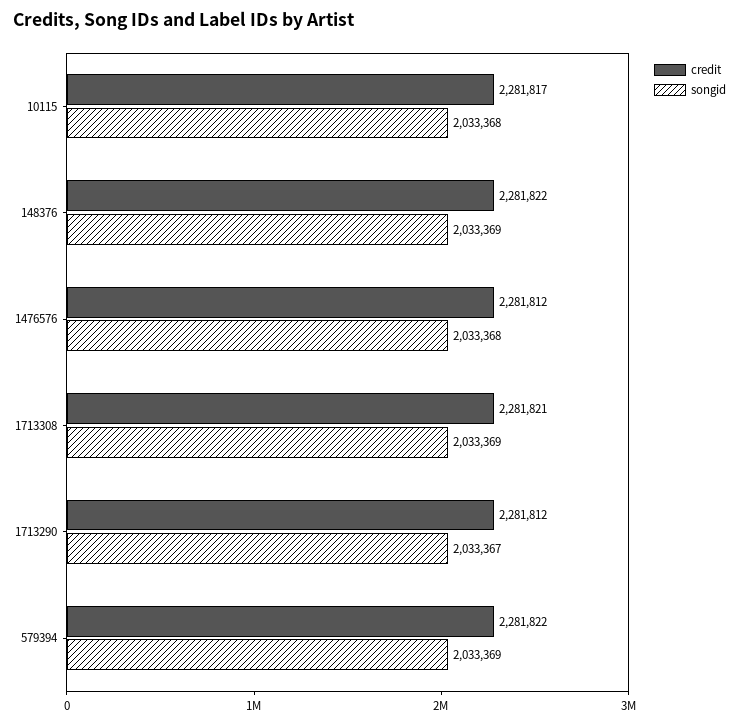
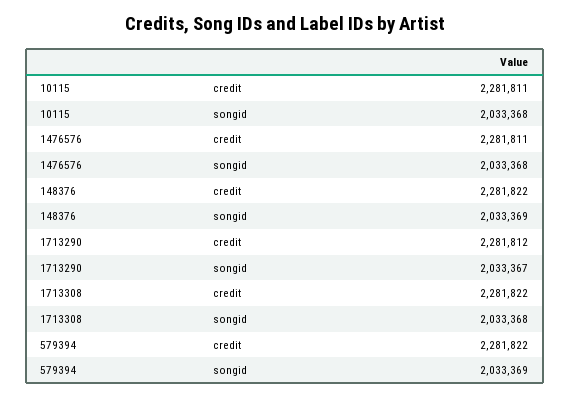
  {
    "credit": {
-     "10115": 2281817,
+     "10115": 2281811,
      "148376": 2281822,
-     "1476576": 2281812,
+     "1476576": 2281811,
-     "1713308": 2281821,
+     "1713308": 2281822,
      "1713290": 2281812,
      "579394": 2281822
    },
    "songid": {
      "10115": 2033368,
      "148376": 2033369,
      "1476576": 2033368,
-     "1713308": 2033369,
+     "1713308": 2033368,
      "1713290": 2033367,
      "579394": 2033369
    }
  }

